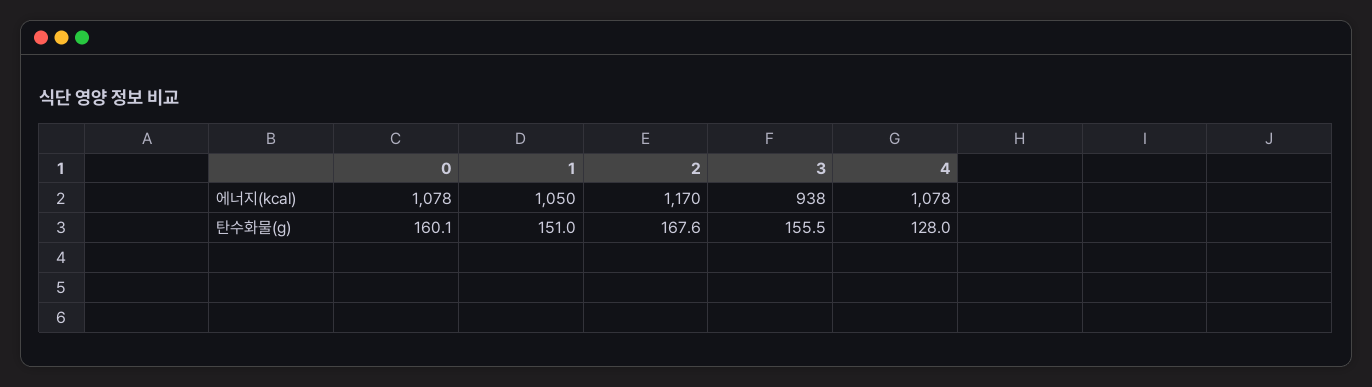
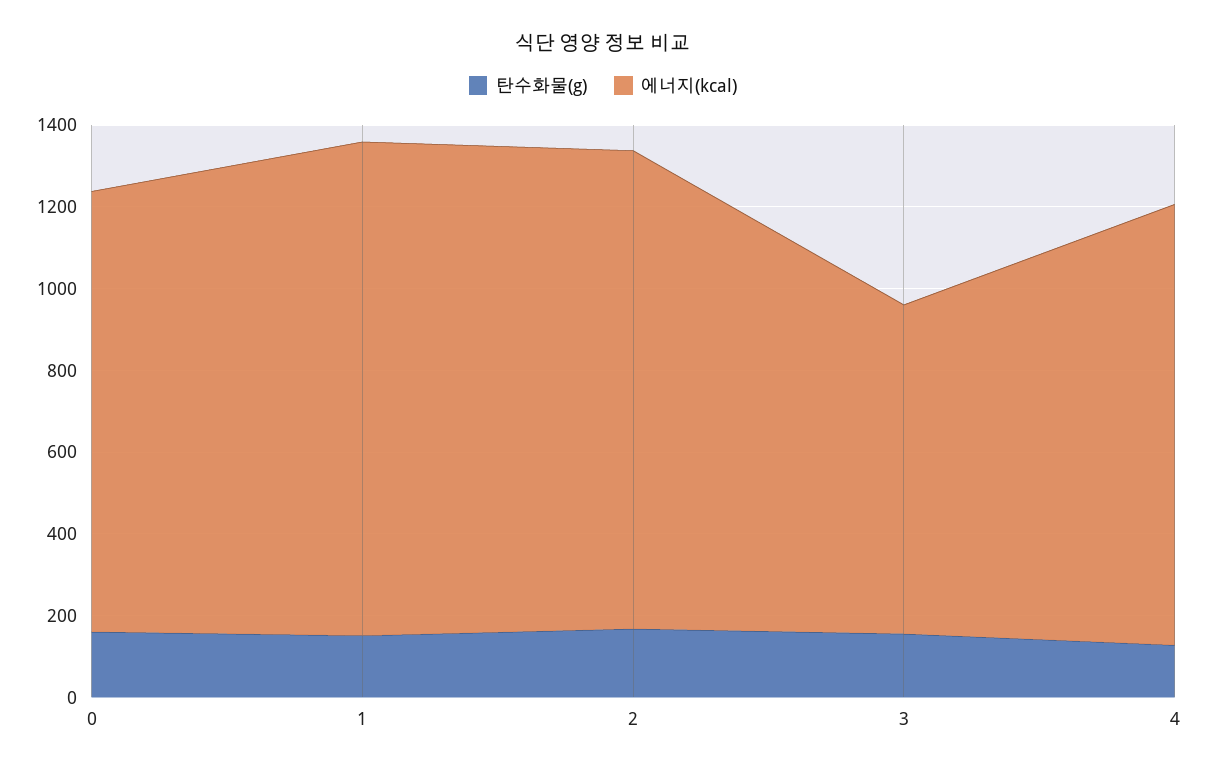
  {
    "에너지(kcal)": {
      "0": 1078,
-     "1": 1050,
+     "1": 1200,
      "2": 1170,
-     "3": 938,
+     "3": 800,
      "4": 1078
    },
    "탄수화물(g)": {
      "0": 160.1,
      "1": 151,
      "2": 167.6,
      "3": 155.5,
      "4": 128
    }
  }

